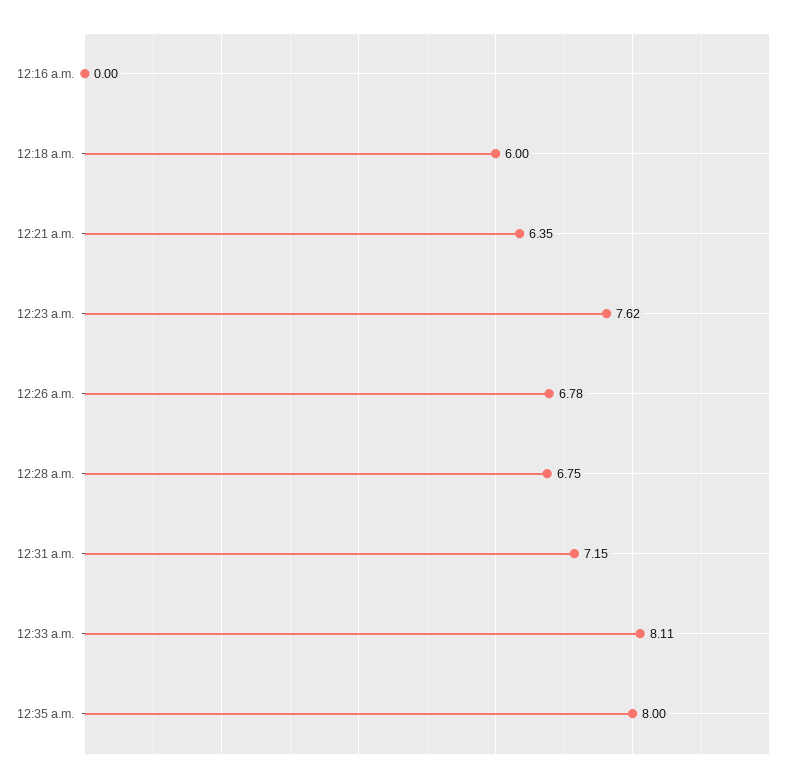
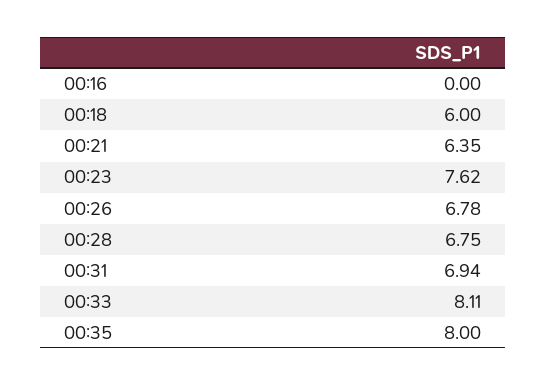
  {
    "12:16 a.m.": 0,
    "12:18 a.m.": 6,
    "12:21 a.m.": 6.35,
    "12:23 a.m.": 7.62,
    "12:26 a.m.": 6.78,
    "12:28 a.m.": 6.75,
-   "12:31 a.m.": 7.15,
+   "12:31 a.m.": 6.94,
    "12:33 a.m.": 8.11,
    "12:35 a.m.": 8
  }

